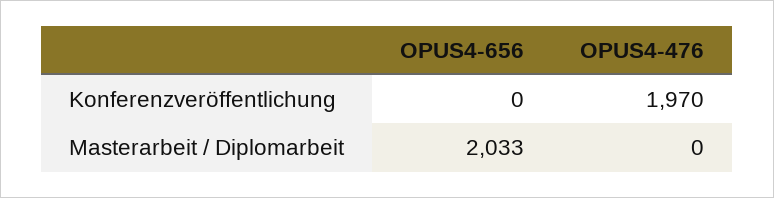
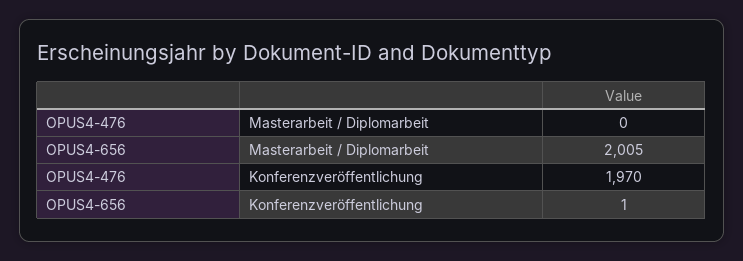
  {
    "OPUS4-656": {
-     "Konferenzveröffentlichung": 0,
+     "Konferenzveröffentlichung": 1,
-     "Masterarbeit / Diplomarbeit": 2033
+     "Masterarbeit / Diplomarbeit": 2005
    },
    "OPUS4-476": {
      "Konferenzveröffentlichung": 1970,
      "Masterarbeit / Diplomarbeit": 0
    }
  }

